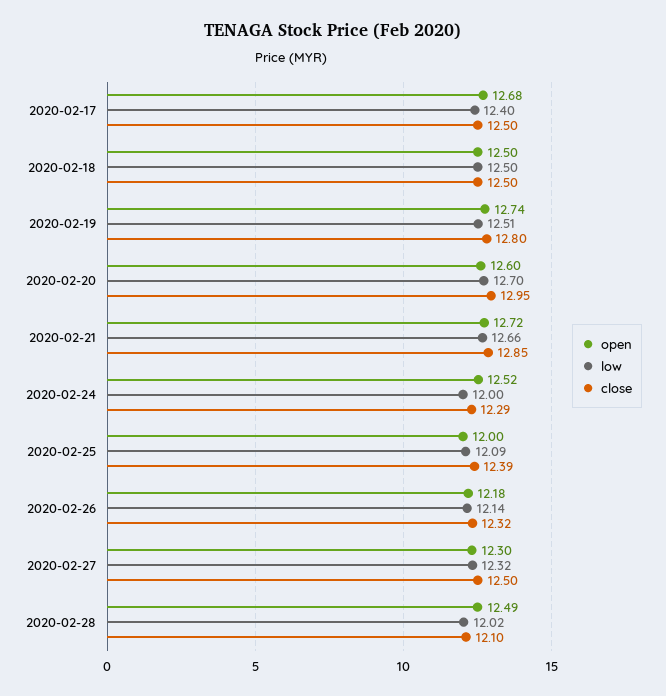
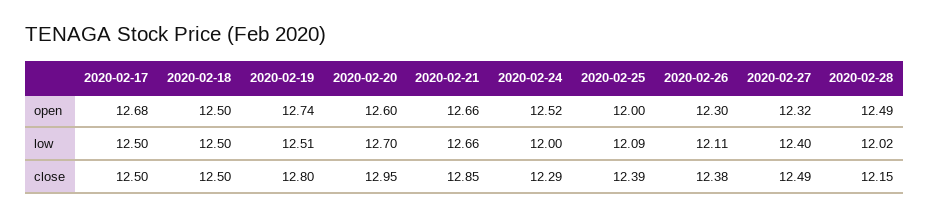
  {
    "open": {
      "2020-02-17": 12.68,
      "2020-02-18": 12.5,
      "2020-02-19": 12.74,
      "2020-02-20": 12.6,
-     "2020-02-21": 12.72,
+     "2020-02-21": 12.66,
      "2020-02-24": 12.52,
      "2020-02-25": 12,
-     "2020-02-26": 12.18,
+     "2020-02-26": 12.3,
-     "2020-02-27": 12.3,
+     "2020-02-27": 12.32,
      "2020-02-28": 12.49
    },
    "low": {
-     "2020-02-17": 12.4,
+     "2020-02-17": 12.5,
      "2020-02-18": 12.5,
      "2020-02-19": 12.51,
      "2020-02-20": 12.7,
      "2020-02-21": 12.66,
      "2020-02-24": 12,
      "2020-02-25": 12.09,
-     "2020-02-26": 12.14,
+     "2020-02-26": 12.11,
-     "2020-02-27": 12.32,
+     "2020-02-27": 12.4,
      "2020-02-28": 12.02
    },
    "close": {
      "2020-02-17": 12.5,
      "2020-02-18": 12.5,
      "2020-02-19": 12.8,
      "2020-02-20": 12.95,
      "2020-02-21": 12.85,
      "2020-02-24": 12.29,
      "2020-02-25": 12.39,
-     "2020-02-26": 12.32,
+     "2020-02-26": 12.38,
-     "2020-02-27": 12.5,
+     "2020-02-27": 12.49,
-     "2020-02-28": 12.1
+     "2020-02-28": 12.15
    }
  }

